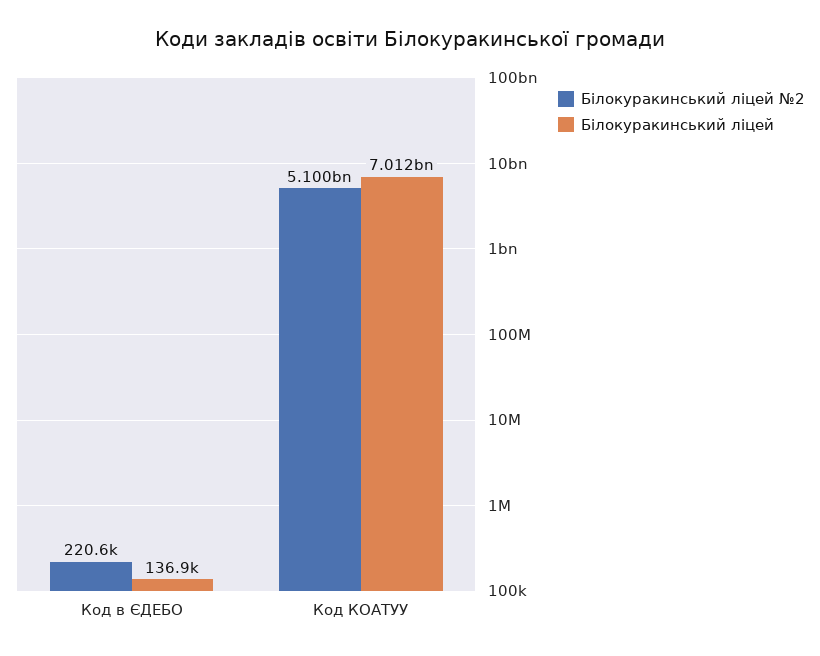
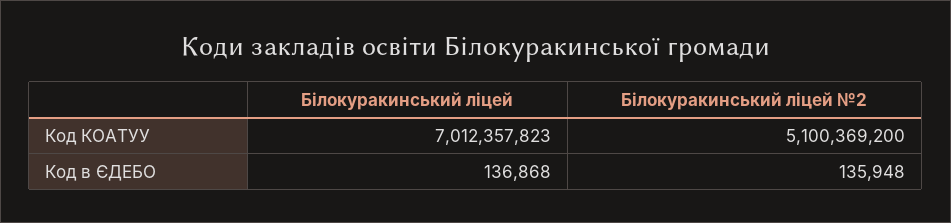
  {
    "Білокуракинський ліцей №2": {
-     "Код в ЄДЕБО": 220600,
+     "Код в ЄДЕБО": 135948,
      "Код КОАТУУ": 5100369200
    },
    "Білокуракинський ліцей": {
      "Код в ЄДЕБО": 136868,
      "Код КОАТУУ": 7012357823
    }
  }

